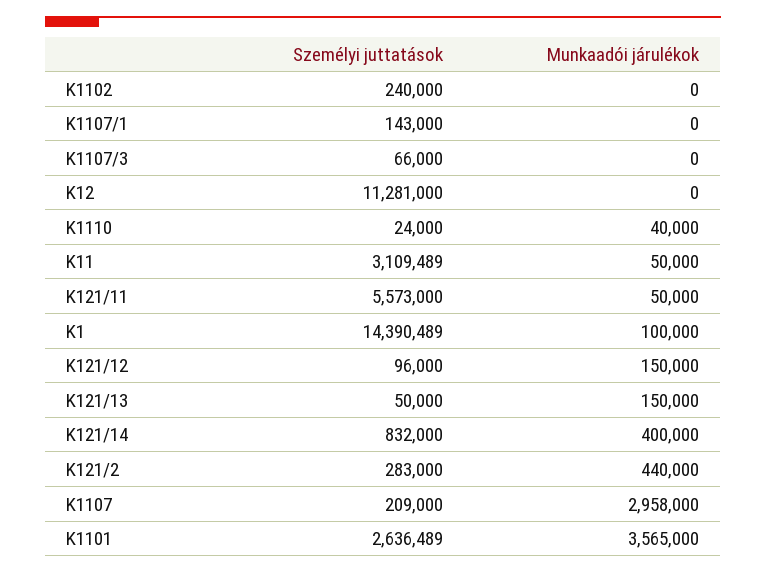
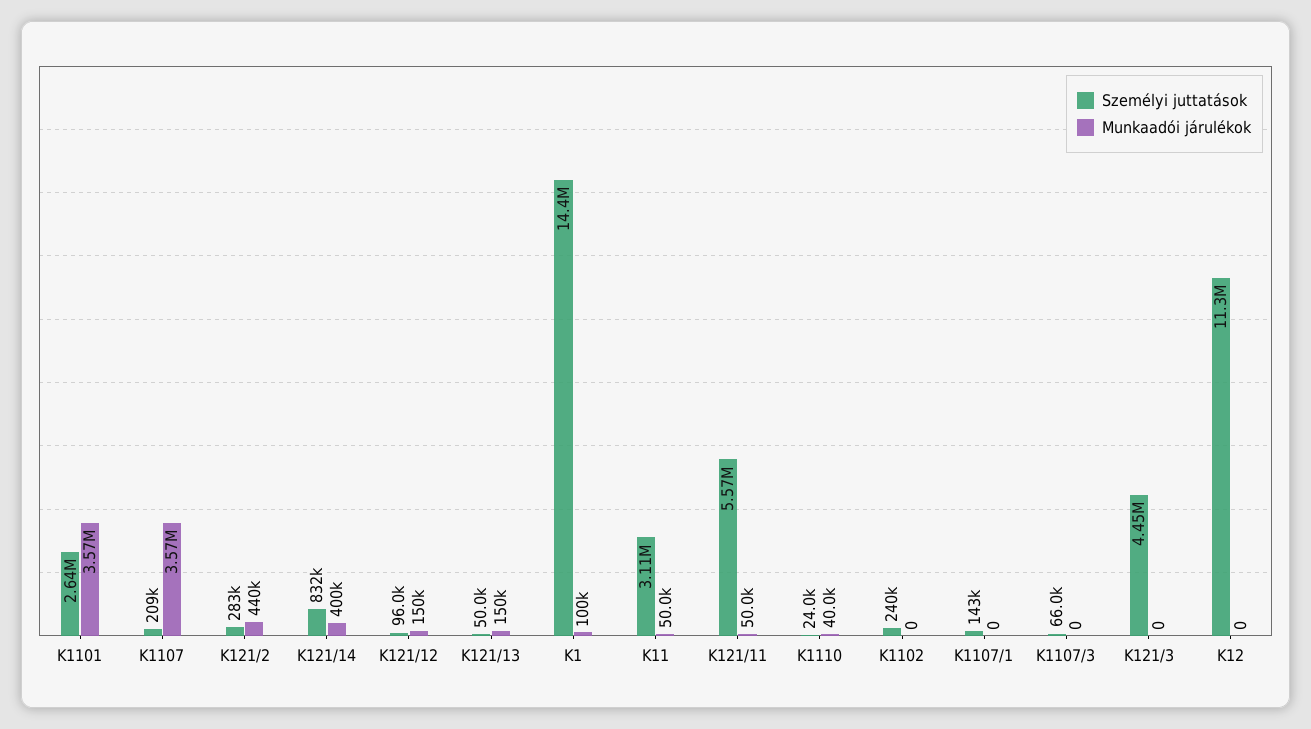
  {
    "Személyi juttatások": {
      "K1102": 240000,
      "K1107/1": 143000,
      "K1107/3": 66000,
      "K12": 11281000,
      "K1110": 24000,
      "K11": 3109489,
      "K121/11": 5573000,
      "K1": 14390489,
      "K121/12": 96000,
      "K121/13": 50000,
      "K121/14": 832000,
      "K121/2": 283000,
      "K1107": 209000,
-     "K1101": 2636489
+     "K1101": 2636489,
+     "K121/3": 4450000
    },
    "Munkaadói járulékok": {
      "K1102": 0,
      "K1107/1": 0,
      "K1107/3": 0,
      "K12": 0,
      "K1110": 40000,
      "K11": 50000,
      "K121/11": 50000,
      "K1": 100000,
      "K121/12": 150000,
      "K121/13": 150000,
      "K121/14": 400000,
      "K121/2": 440000,
-     "K1107": 2958000,
+     "K1107": 3570000,
-     "K1101": 3565000
+     "K1101": 3565000,
+     "K121/3": 0
    }
  }

